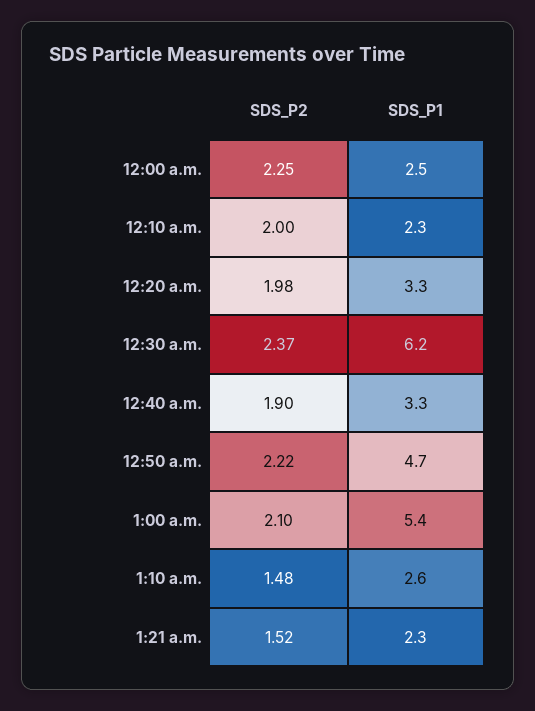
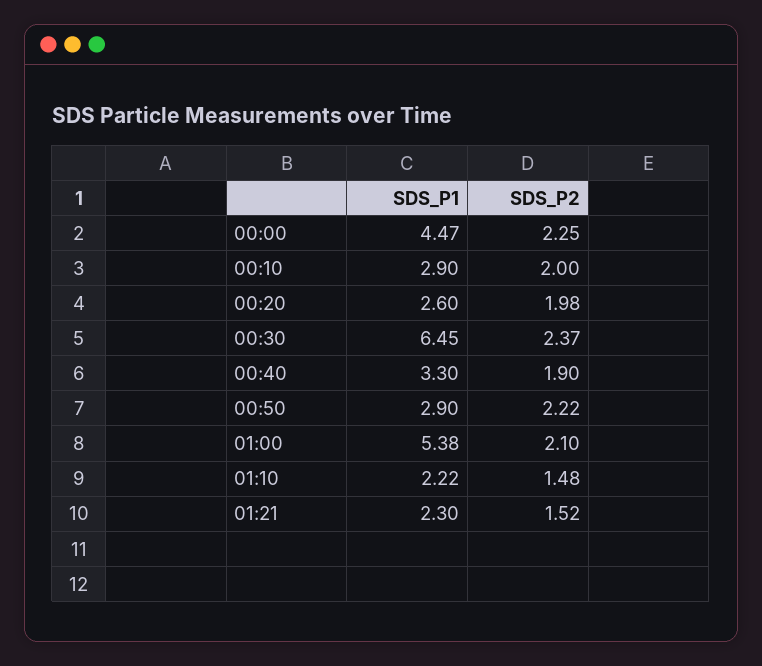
  {
    "SDS_P2": {
      "12:00 a.m.": 2.25,
      "12:10 a.m.": 2,
      "12:20 a.m.": 1.98,
      "12:30 a.m.": 2.37,
      "12:40 a.m.": 1.9,
      "12:50 a.m.": 2.22,
      "1:00 a.m.": 2.1,
      "1:10 a.m.": 1.48,
      "1:21 a.m.": 1.52
    },
    "SDS_P1": {
-     "12:00 a.m.": 2.5,
+     "12:00 a.m.": 4.47,
-     "12:10 a.m.": 2.3,
+     "12:10 a.m.": 2.9,
-     "12:20 a.m.": 3.3,
+     "12:20 a.m.": 2.6,
-     "12:30 a.m.": 6.2,
+     "12:30 a.m.": 6.45,
      "12:40 a.m.": 3.3,
-     "12:50 a.m.": 4.7,
+     "12:50 a.m.": 2.9,
      "1:00 a.m.": 5.38,
-     "1:10 a.m.": 2.6,
+     "1:10 a.m.": 2.22,
      "1:21 a.m.": 2.3
    }
  }

